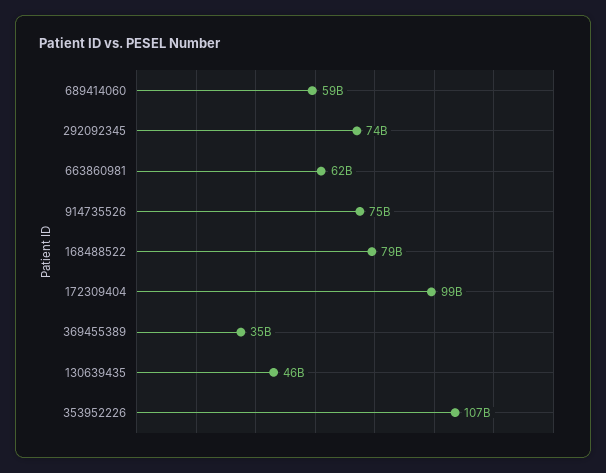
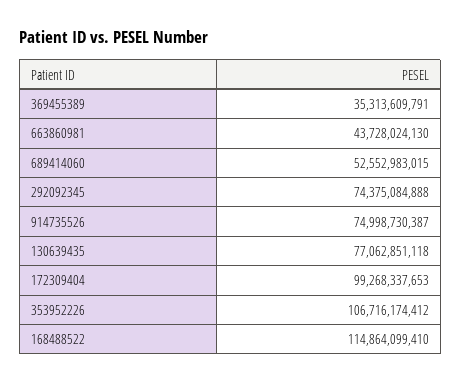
  {
-   "689414060": 59000000000,
+   "689414060": 52552983015,
    "292092345": 74375084888,
-   "663860981": 62000000000,
+   "663860981": 43728024130,
    "914735526": 74998730387,
-   "168488522": 79000000000,
+   "168488522": 114864099410,
    "172309404": 99268337653,
    "369455389": 35313609791,
-   "130639435": 46000000000,
+   "130639435": 77062851118,
    "353952226": 106716174412
  }

